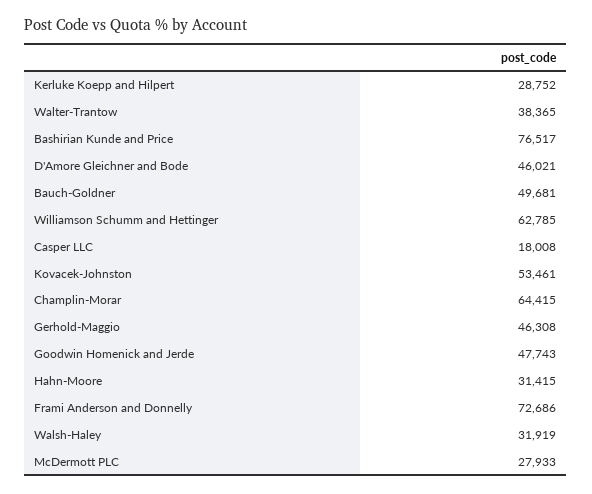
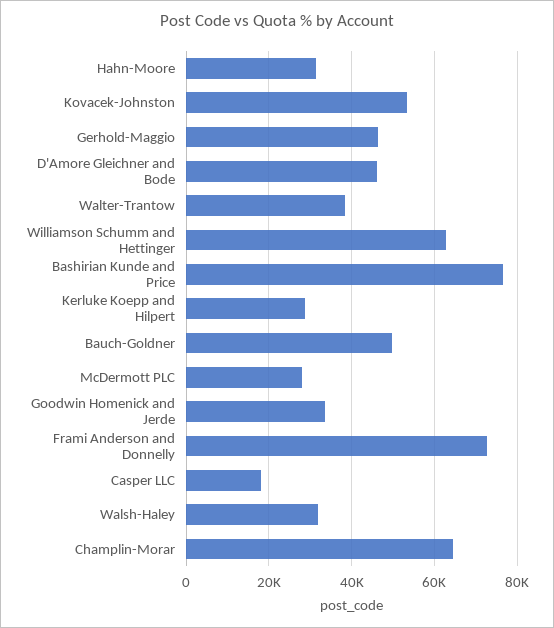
  {
    "Kerluke Koepp and Hilpert": 28752,
    "Walter-Trantow": 38365,
    "Bashirian Kunde and Price": 76517,
    "D'Amore Gleichner and Bode": 46021,
    "Bauch-Goldner": 49681,
    "Williamson Schumm and Hettinger": 62785,
    "Casper LLC": 18008,
    "Kovacek-Johnston": 53461,
    "Champlin-Morar": 64415,
    "Gerhold-Maggio": 46308,
-   "Goodwin Homenick and Jerde": 47743,
+   "Goodwin Homenick and Jerde": 34000,
    "Hahn-Moore": 31415,
    "Frami Anderson and Donnelly": 72686,
    "Walsh-Haley": 31919,
    "McDermott PLC": 27933
  }

